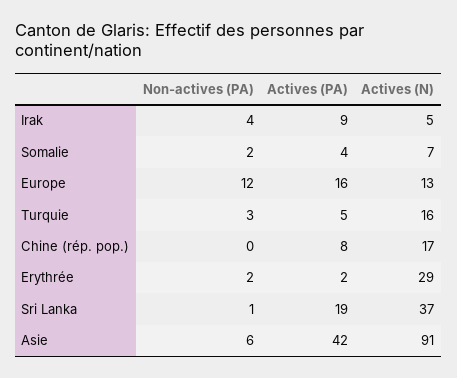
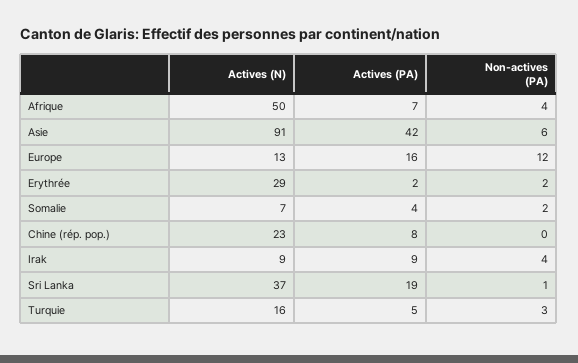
  {
    "Non-actives (PA)": {
      "Irak": 4,
      "Somalie": 2,
      "Europe": 12,
      "Turquie": 3,
      "Chine (rép. pop.)": 0,
      "Erythrée": 2,
      "Sri Lanka": 1,
-     "Asie": 6
+     "Asie": 6,
+     "Afrique": 4
    },
    "Actives (PA)": {
      "Irak": 9,
      "Somalie": 4,
      "Europe": 16,
      "Turquie": 5,
      "Chine (rép. pop.)": 8,
      "Erythrée": 2,
      "Sri Lanka": 19,
-     "Asie": 42
+     "Asie": 42,
+     "Afrique": 7
    },
    "Actives (N)": {
-     "Irak": 5,
+     "Irak": 9,
      "Somalie": 7,
      "Europe": 13,
      "Turquie": 16,
-     "Chine (rép. pop.)": 17,
+     "Chine (rép. pop.)": 23,
      "Erythrée": 29,
      "Sri Lanka": 37,
-     "Asie": 91
+     "Asie": 91,
+     "Afrique": 50
    }
  }

